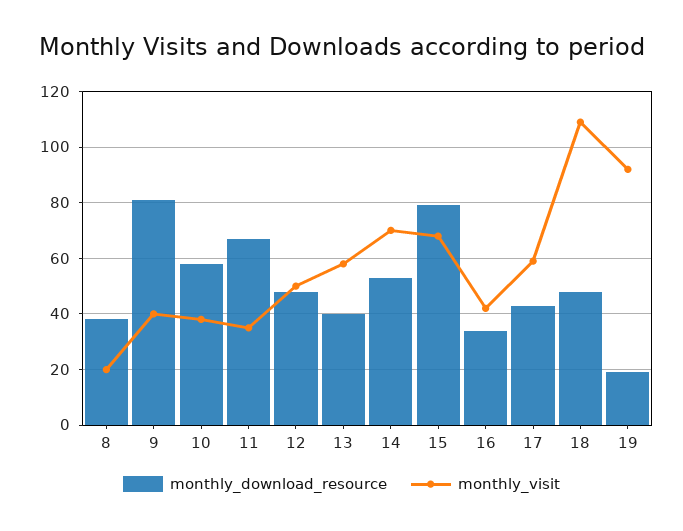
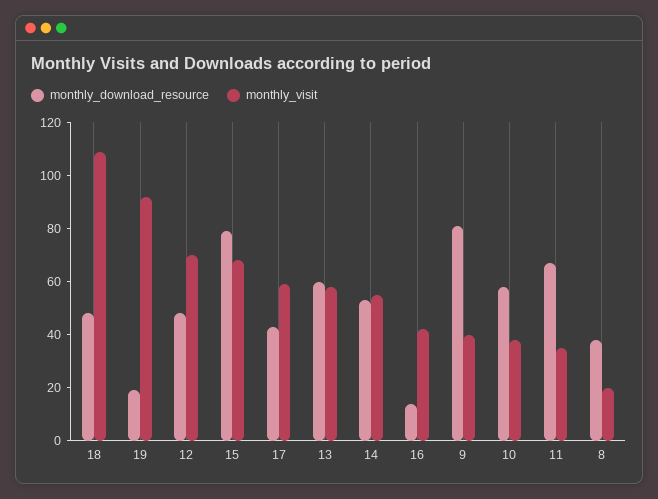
  {
    "monthly_download_resource": {
      "8": 40,
      "9": 80,
      "10": 60,
      "11": 65,
      "12": 50,
-     "13": 40,
+     "13": 60,
      "14": 55,
      "15": 80,
-     "16": 35,
+     "16": 15,
      "17": 45,
      "18": 50,
      "19": 20
    },
    "monthly_visit": {
      "8": 20,
      "9": 40,
      "10": 40,
      "11": 35,
-     "12": 50,
+     "12": 70,
      "13": 60,
-     "14": 70,
+     "14": 55,
      "15": 70,
      "16": 40,
      "17": 60,
      "18": 110,
      "19": 90
    }
  }

